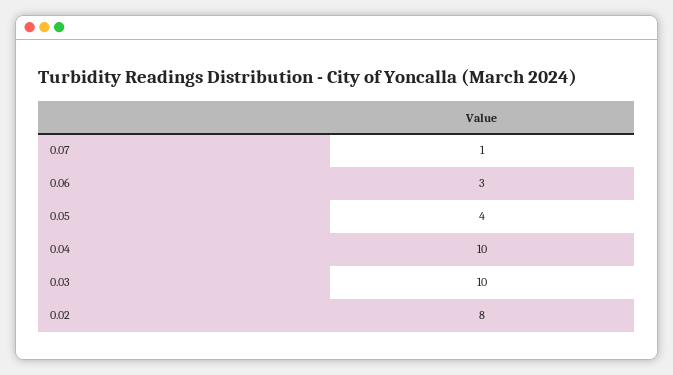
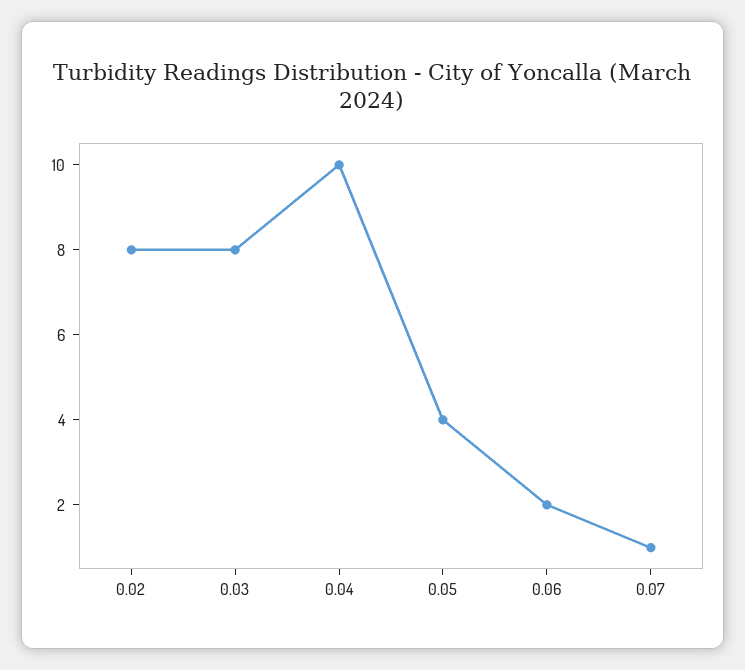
  {
    "0.07": 1,
-   "0.06": 3,
+   "0.06": 2,
    "0.05": 4,
    "0.04": 10,
-   "0.03": 10,
+   "0.03": 8,
    "0.02": 8
  }

